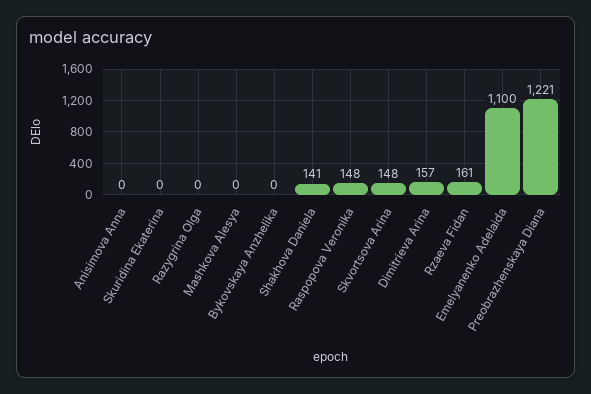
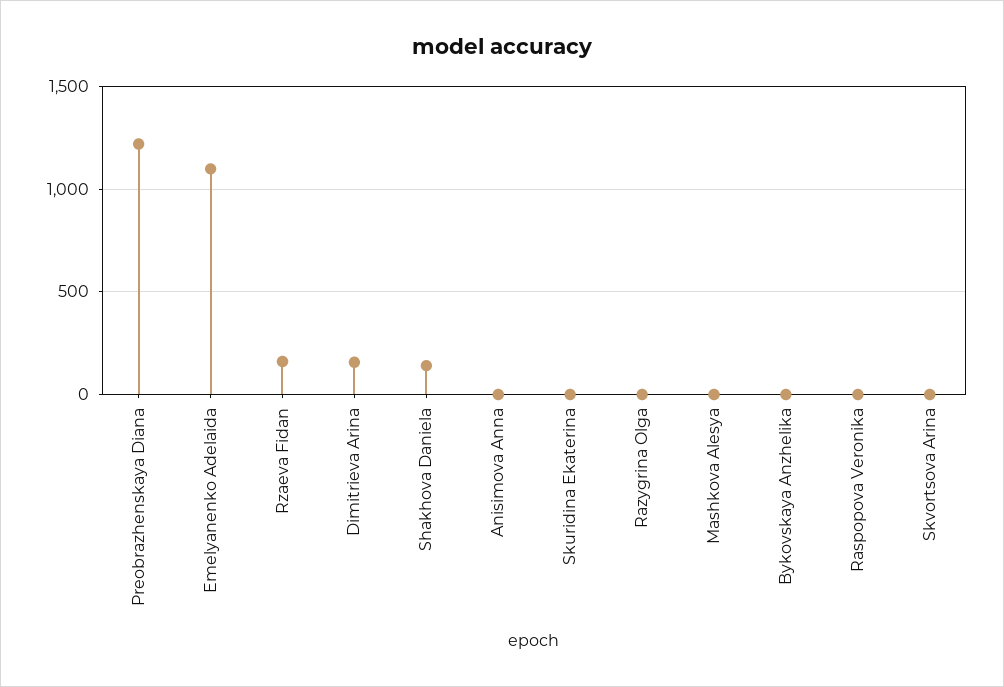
  {
    "Anisimova Anna": 0,
    "Skuridina Ekaterina": 0,
    "Razygrina Olga": 0,
    "Mashkova Alesya": 0,
    "Bykovskaya Anzhelika": 0,
    "Shakhova Daniela": 141,
-   "Raspopova Veronika": 148,
+   "Raspopova Veronika": 0,
-   "Skvortsova Arina": 148,
+   "Skvortsova Arina": 0,
    "Dimitrieva Arina": 157,
    "Rzaeva Fidan": 161,
    "Emelyanenko Adelaida": 1100,
    "Preobrazhenskaya Diana": 1221
  }

